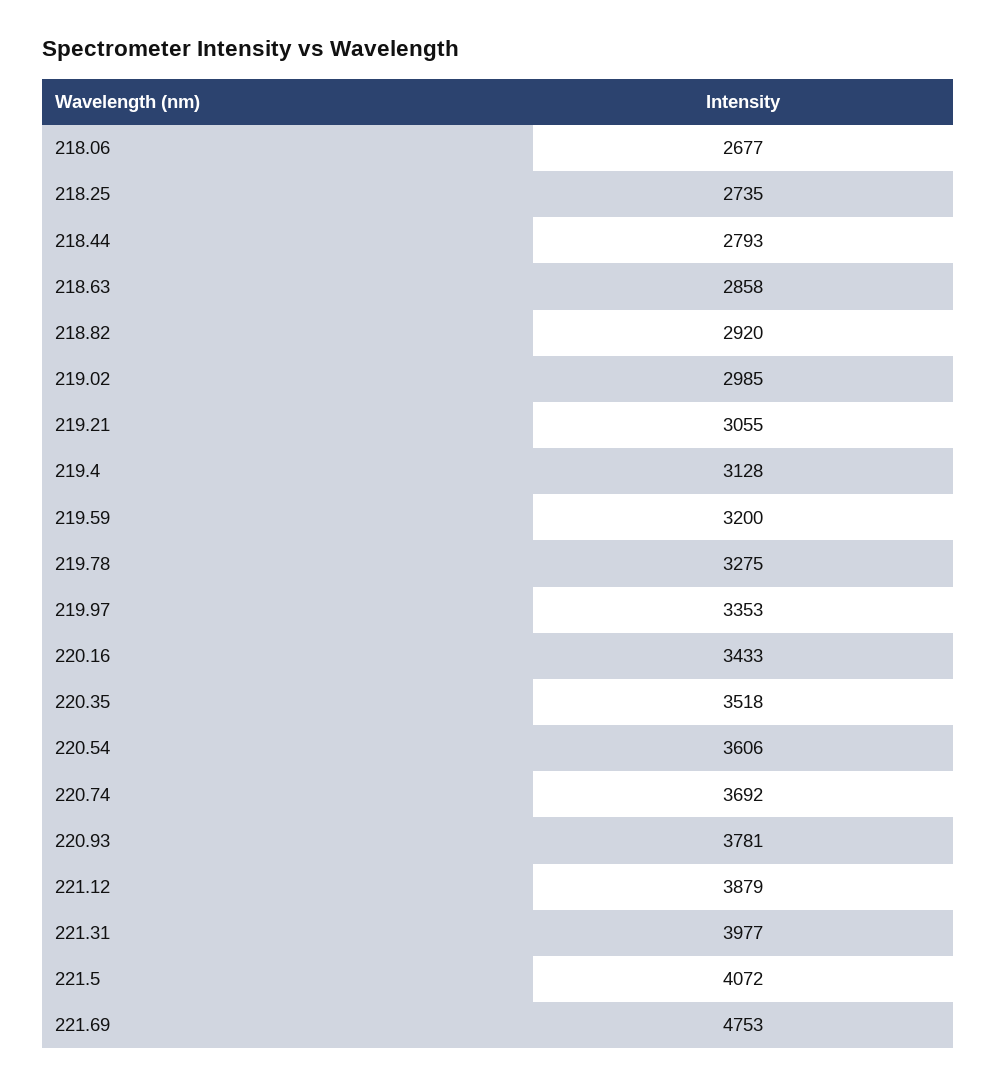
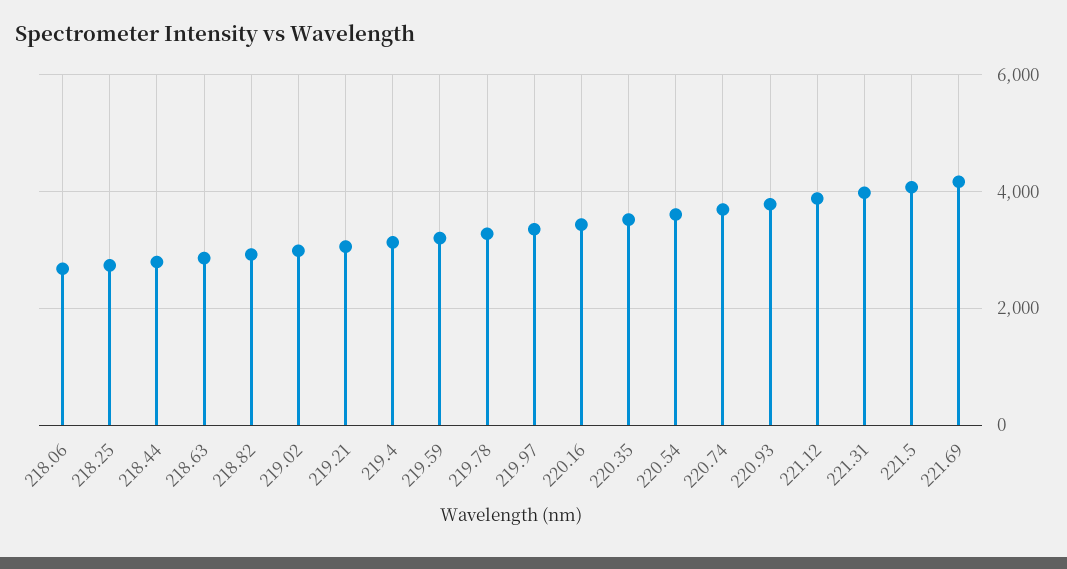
  {
    "218.06": 2677,
    "218.25": 2735,
    "218.44": 2793,
    "218.63": 2858,
    "218.82": 2920,
    "219.02": 2985,
    "219.21": 3055,
    "219.4": 3128,
    "219.59": 3200,
    "219.78": 3275,
    "219.97": 3353,
    "220.16": 3433,
    "220.35": 3518,
    "220.54": 3606,
    "220.74": 3692,
    "220.93": 3781,
    "221.12": 3879,
    "221.31": 3977,
    "221.5": 4072,
-   "221.69": 4753
+   "221.69": 4200
  }

